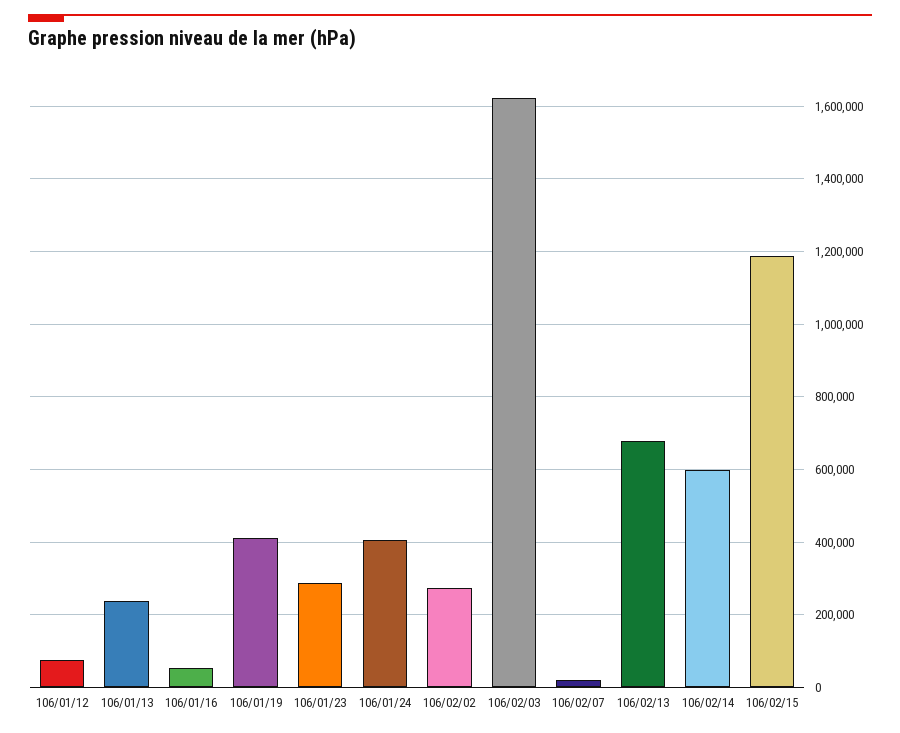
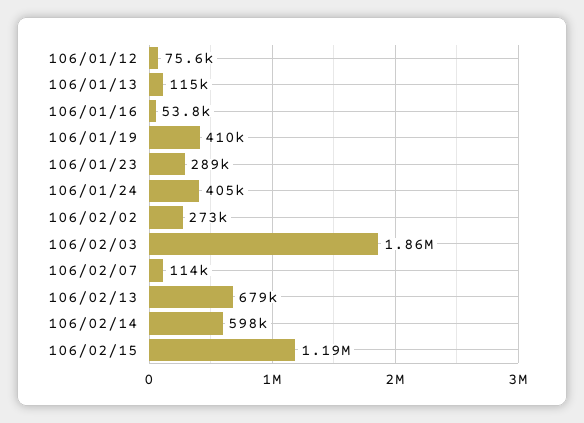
  {
    "106/01/12": 75600,
-   "106/01/13": 240000,
+   "106/01/13": 115000,
    "106/01/16": 53800,
    "106/01/19": 410000,
    "106/01/23": 289000,
    "106/01/24": 405000,
    "106/02/02": 273000,
-   "106/02/03": 1620000,
+   "106/02/03": 1860000,
-   "106/02/07": 20000,
+   "106/02/07": 114000,
    "106/02/13": 679000,
    "106/02/14": 598000,
    "106/02/15": 1190000
  }

